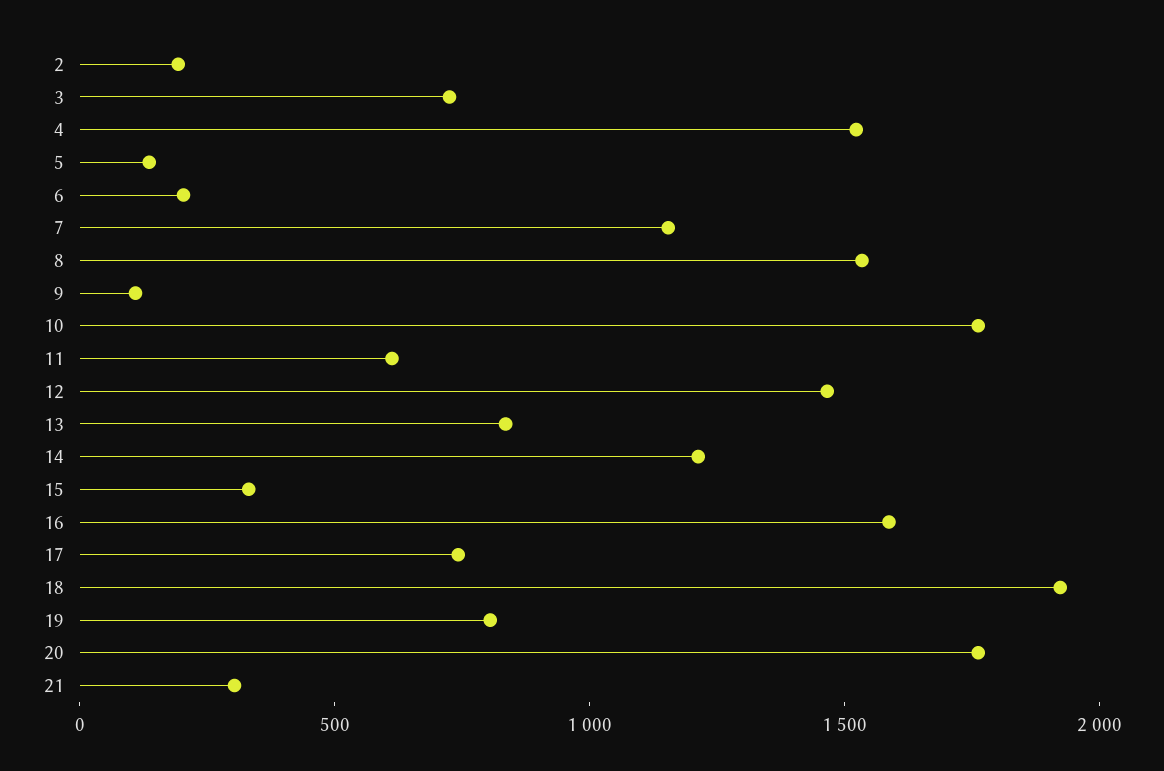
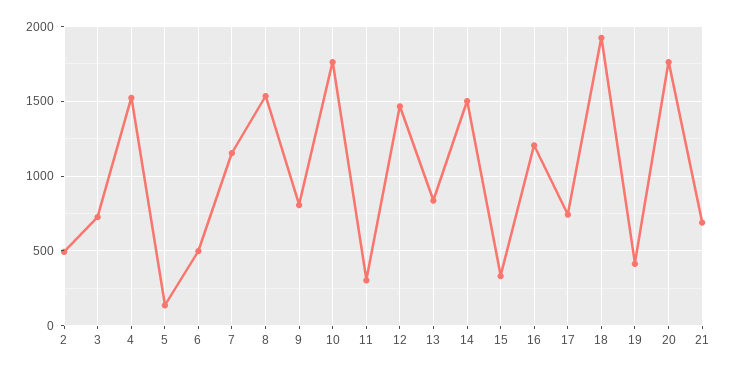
  {
-   "2": 200,
+   "2": 500,
    "3": 750,
    "4": 1500,
    "5": 150,
-   "6": 200,
+   "6": 500,
    "7": 1150,
    "8": 1550,
-   "9": 100,
+   "9": 800,
    "10": 1750,
-   "11": 600,
+   "11": 300,
    "12": 1450,
    "13": 850,
-   "14": 1200,
+   "14": 1500,
    "15": 350,
-   "16": 1600,
+   "16": 1200,
    "17": 750,
    "18": 1900,
-   "19": 800,
+   "19": 400,
    "20": 1750,
-   "21": 300
+   "21": 700
  }

